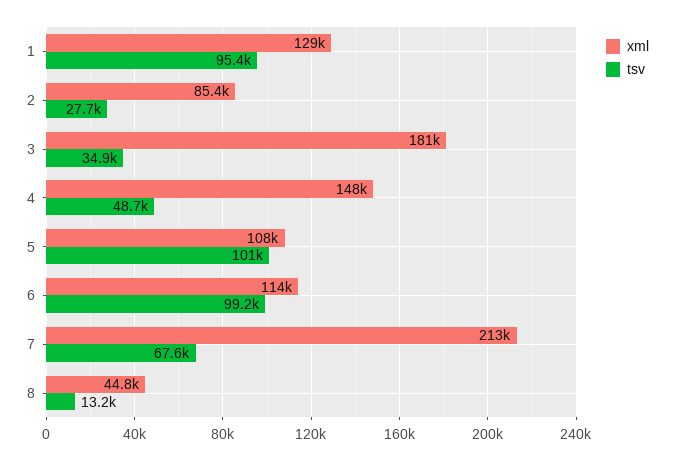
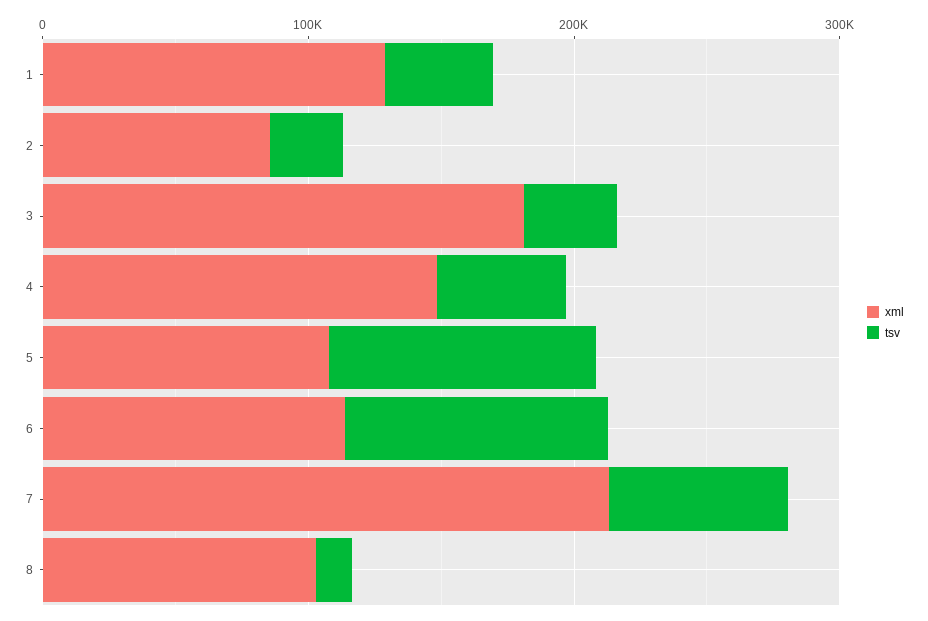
  {
    "xml": {
      "1": 129000,
      "2": 85400,
      "3": 181000,
      "4": 148000,
      "5": 108000,
      "6": 114000,
      "7": 213000,
-     "8": 44800
+     "8": 100000
    },
    "tsv": {
-     "1": 95400,
+     "1": 40000,
      "2": 27700,
      "3": 34900,
      "4": 48700,
      "5": 101000,
      "6": 99200,
      "7": 67600,
      "8": 13200
    }
  }

